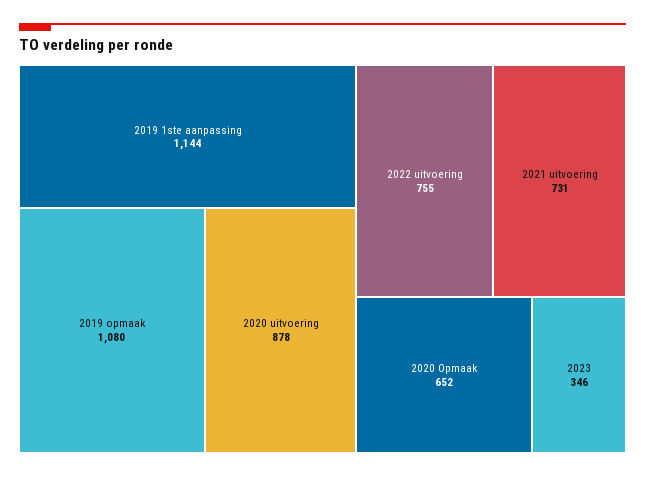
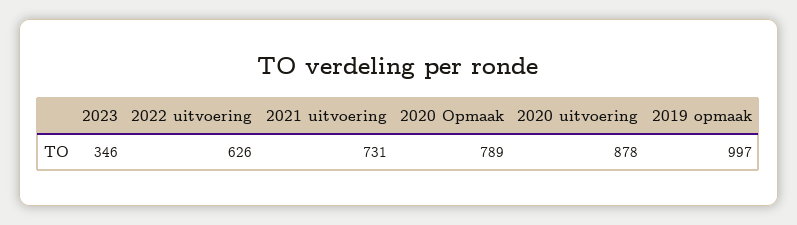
  {
-   "2019 1ste aanpassing": 1144,
-   "2019 opmaak": 1080,
+   "2019 opmaak": 997,
    "2020 uitvoering": 878,
-   "2022 uitvoering": 755,
+   "2022 uitvoering": 626,
    "2021 uitvoering": 731,
-   "2020 Opmaak": 652,
+   "2020 Opmaak": 789,
    "2023": 346
  }

